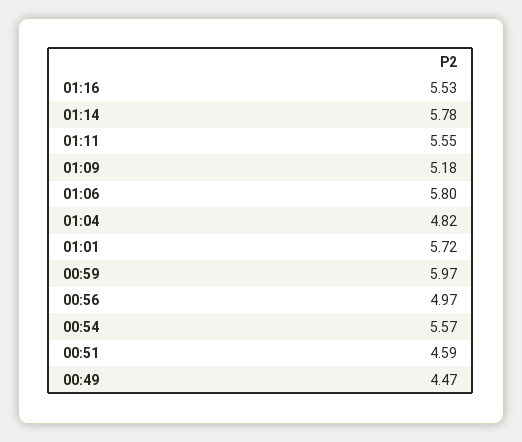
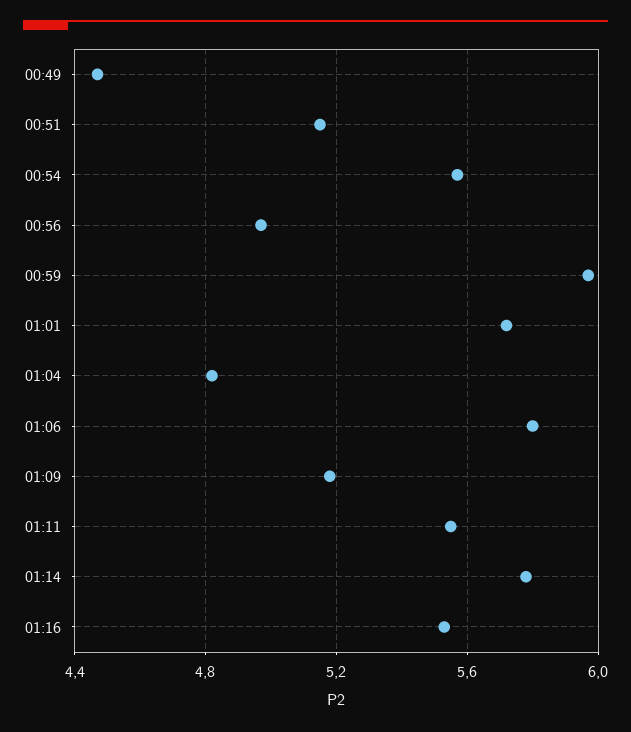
  {
    "01:16": 5.53,
    "01:14": 5.78,
    "01:11": 5.55,
    "01:09": 5.18,
    "01:06": 5.8,
    "01:04": 4.82,
    "01:01": 5.72,
    "00:59": 5.97,
    "00:56": 4.97,
    "00:54": 5.57,
-   "00:51": 4.59,
+   "00:51": 5.15,
    "00:49": 4.47
  }

